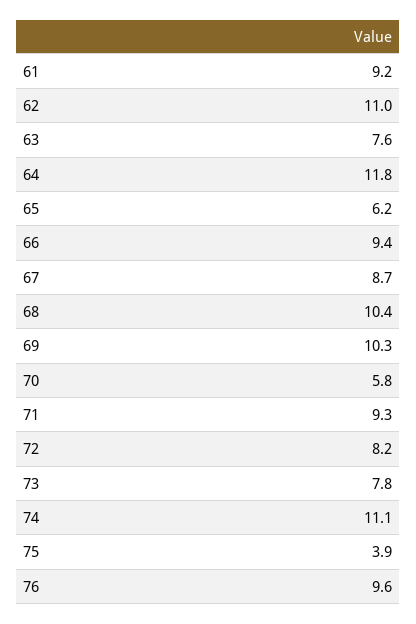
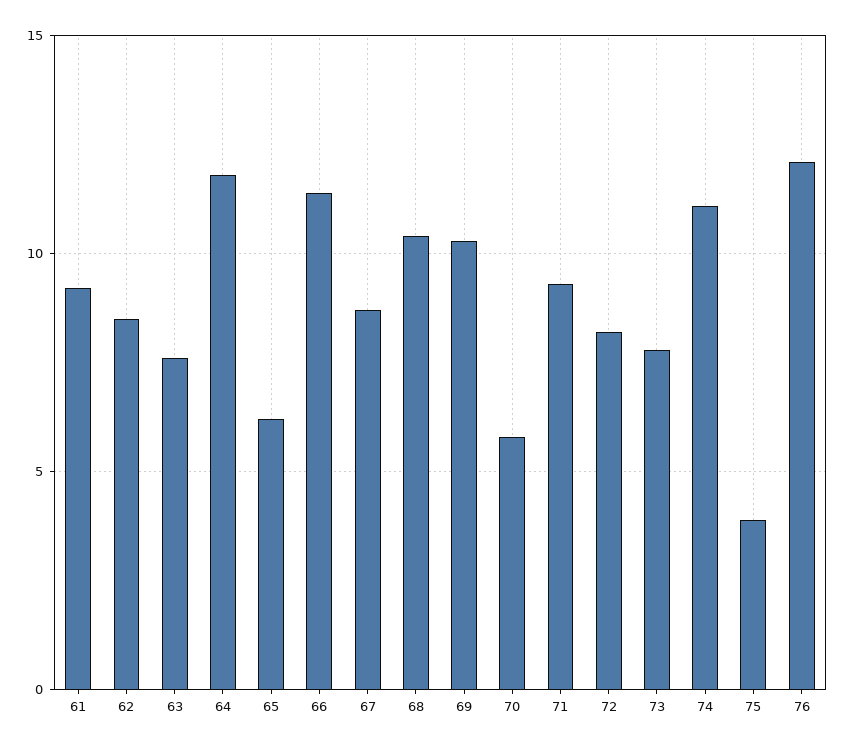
  {
    "61": 9.2,
-   "62": 11,
+   "62": 8.5,
    "63": 7.6,
    "64": 11.8,
    "65": 6.2,
-   "66": 9.4,
+   "66": 11.5,
    "67": 8.7,
    "68": 10.4,
    "69": 10.3,
    "70": 5.8,
    "71": 9.3,
    "72": 8.2,
    "73": 7.8,
    "74": 11.1,
    "75": 3.9,
-   "76": 9.6
+   "76": 12
  }

